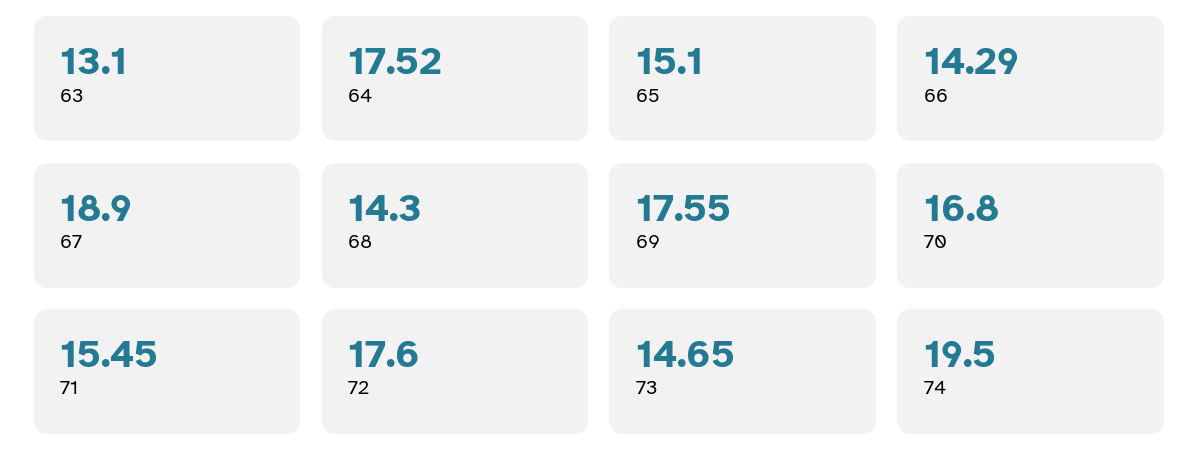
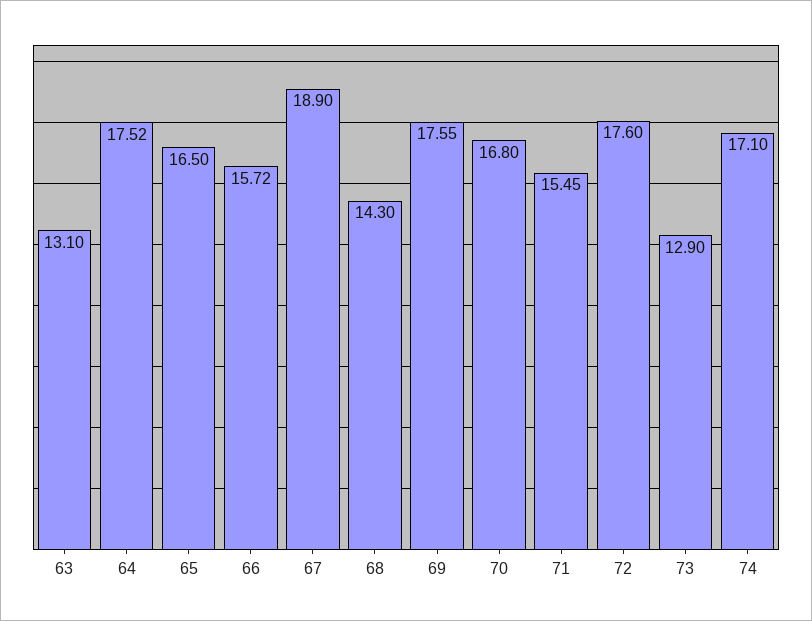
  {
    "63": 13.1,
    "64": 17.52,
-   "65": 15.1,
+   "65": 16.5,
-   "66": 14.29,
+   "66": 15.72,
    "67": 18.9,
    "68": 14.3,
    "69": 17.55,
    "70": 16.8,
    "71": 15.45,
    "72": 17.6,
-   "73": 14.65,
+   "73": 12.9,
-   "74": 19.5
+   "74": 17.1
  }

